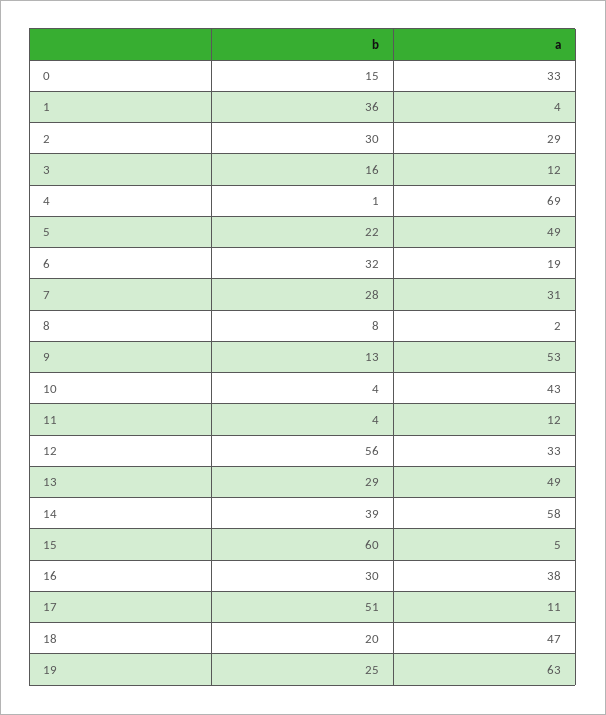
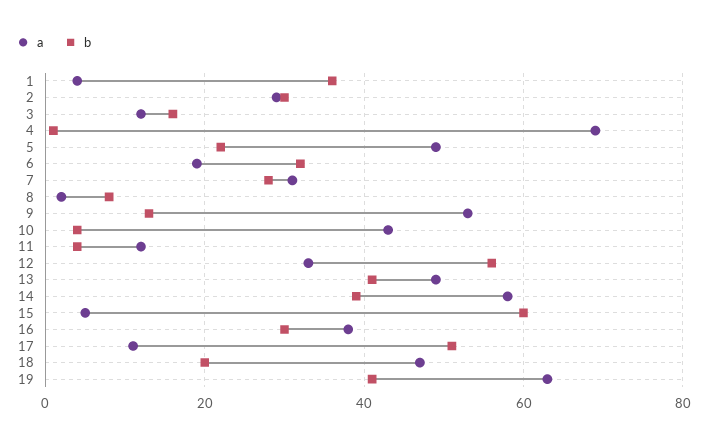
  {
    "b": {
-     "0": 15,
      "1": 36,
      "2": 30,
      "3": 16,
      "4": 1,
      "5": 22,
      "6": 32,
      "7": 28,
      "8": 8,
      "9": 13,
      "10": 4,
      "11": 4,
      "12": 56,
-     "13": 29,
+     "13": 40,
      "14": 39,
      "15": 60,
      "16": 30,
      "17": 51,
      "18": 20,
-     "19": 25
+     "19": 40
    },
    "a": {
-     "0": 33,
      "1": 4,
      "2": 29,
      "3": 12,
      "4": 69,
      "5": 49,
      "6": 19,
      "7": 31,
      "8": 2,
      "9": 53,
      "10": 43,
      "11": 12,
      "12": 33,
      "13": 49,
      "14": 58,
      "15": 5,
      "16": 38,
      "17": 11,
      "18": 47,
      "19": 63
    }
  }

